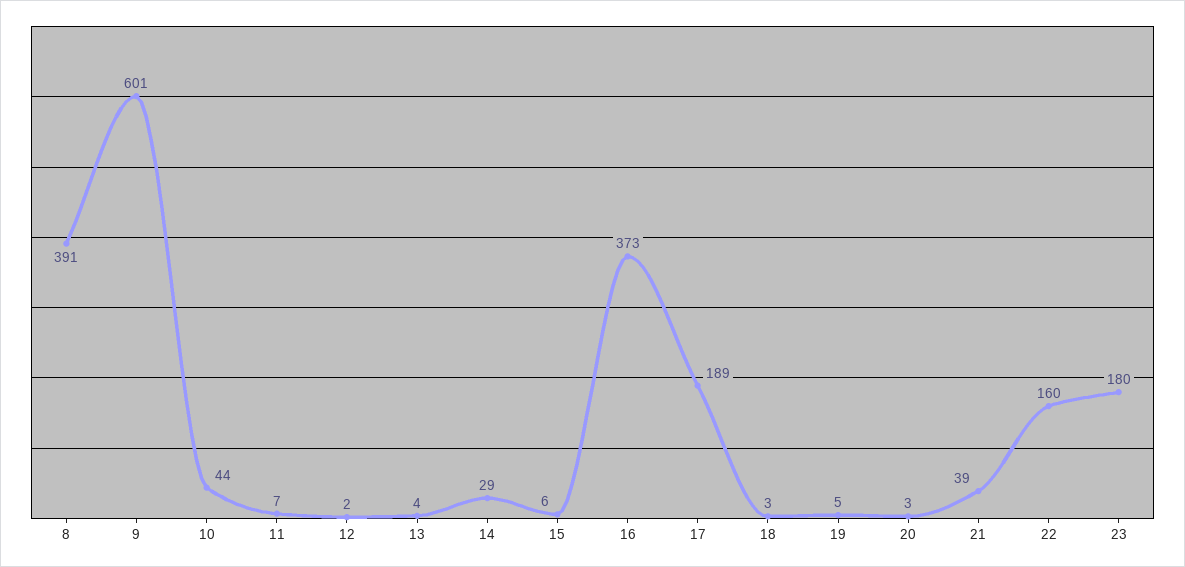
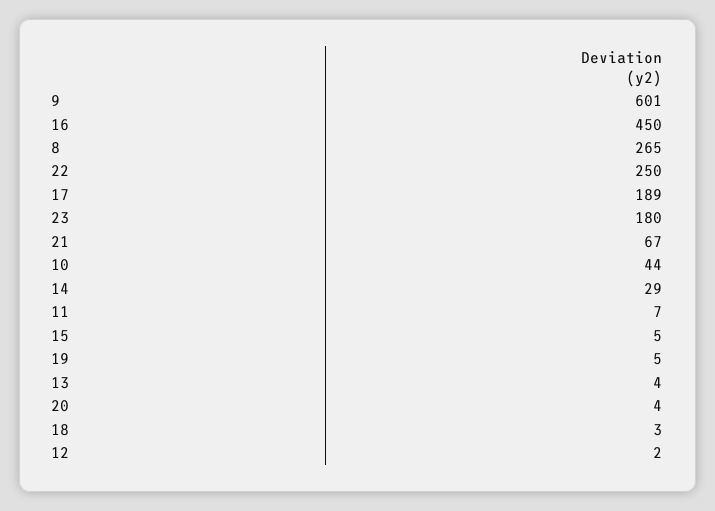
  {
-   "8": 391,
+   "8": 265,
    "9": 601,
    "10": 44,
    "11": 7,
    "12": 2,
    "13": 4,
    "14": 29,
-   "15": 6,
+   "15": 5,
-   "16": 373,
+   "16": 450,
    "17": 189,
    "18": 3,
    "19": 5,
-   "20": 3,
+   "20": 4,
-   "21": 39,
+   "21": 67,
-   "22": 160,
+   "22": 250,
    "23": 180
  }

